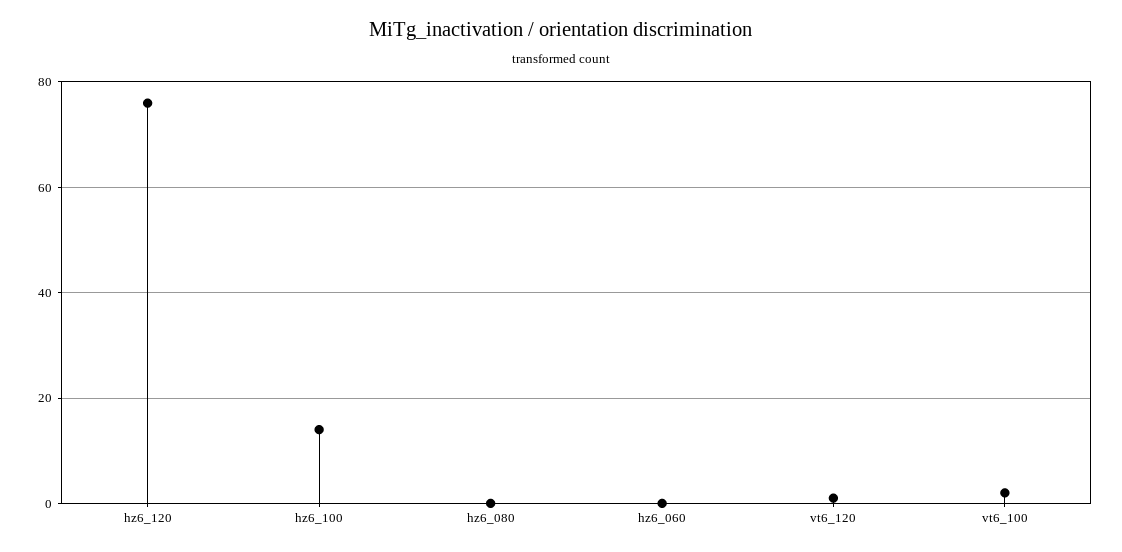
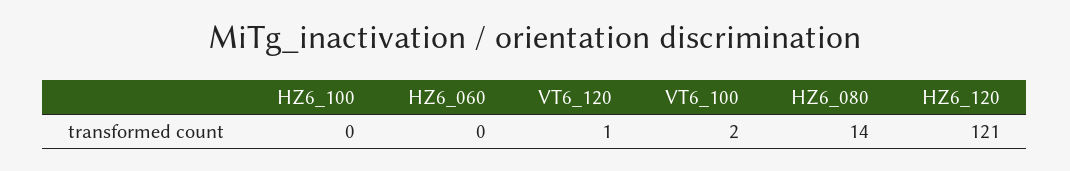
  {
-   "hz6_120": 75,
+   "hz6_120": 121,
-   "hz6_100": 15,
+   "hz6_100": 0,
-   "hz6_080": 0,
+   "hz6_080": 14,
    "hz6_060": 0,
    "vt6_120": 1,
    "vt6_100": 2
  }

